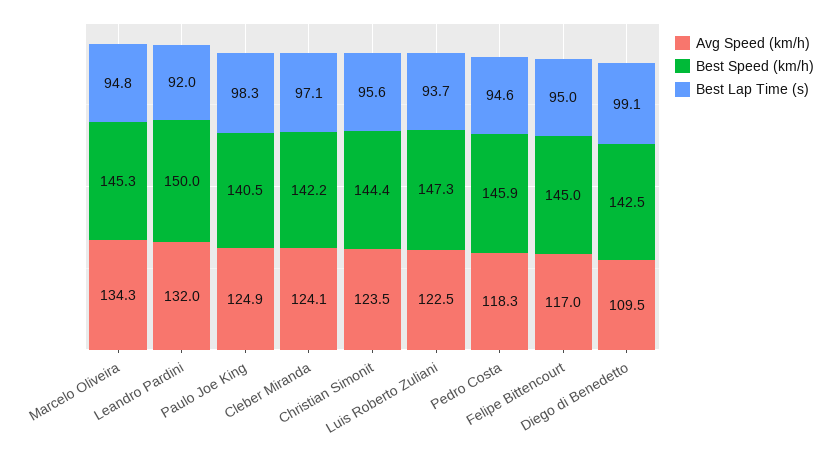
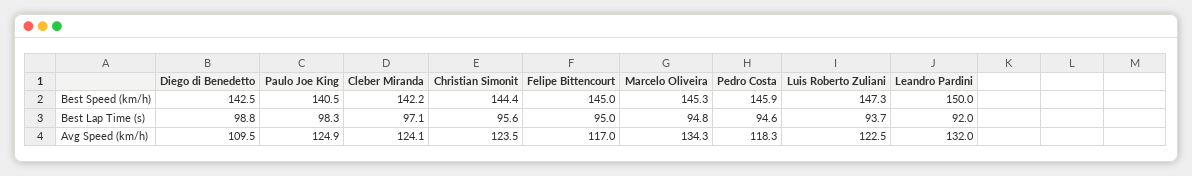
  {
    "Avg Speed (km/h)": {
      "Marcelo Oliveira": 134.3,
      "Leandro Pardini": 132,
      "Paulo Joe King": 124.9,
      "Cleber Miranda": 124.1,
      "Christian Simonit": 123.5,
      "Luis Roberto Zuliani": 122.5,
      "Pedro Costa": 118.3,
      "Felipe Bittencourt": 117,
      "Diego di Benedetto": 109.5
    },
    "Best Speed (km/h)": {
      "Marcelo Oliveira": 145.3,
      "Leandro Pardini": 150,
      "Paulo Joe King": 140.5,
      "Cleber Miranda": 142.2,
      "Christian Simonit": 144.4,
      "Luis Roberto Zuliani": 147.3,
      "Pedro Costa": 145.9,
      "Felipe Bittencourt": 145,
      "Diego di Benedetto": 142.5
    },
    "Best Lap Time (s)": {
      "Marcelo Oliveira": 94.8,
      "Leandro Pardini": 92,
      "Paulo Joe King": 98.3,
      "Cleber Miranda": 97.1,
      "Christian Simonit": 95.6,
      "Luis Roberto Zuliani": 93.7,
      "Pedro Costa": 94.6,
      "Felipe Bittencourt": 95,
-     "Diego di Benedetto": 99.1
+     "Diego di Benedetto": 98.8
    }
  }

